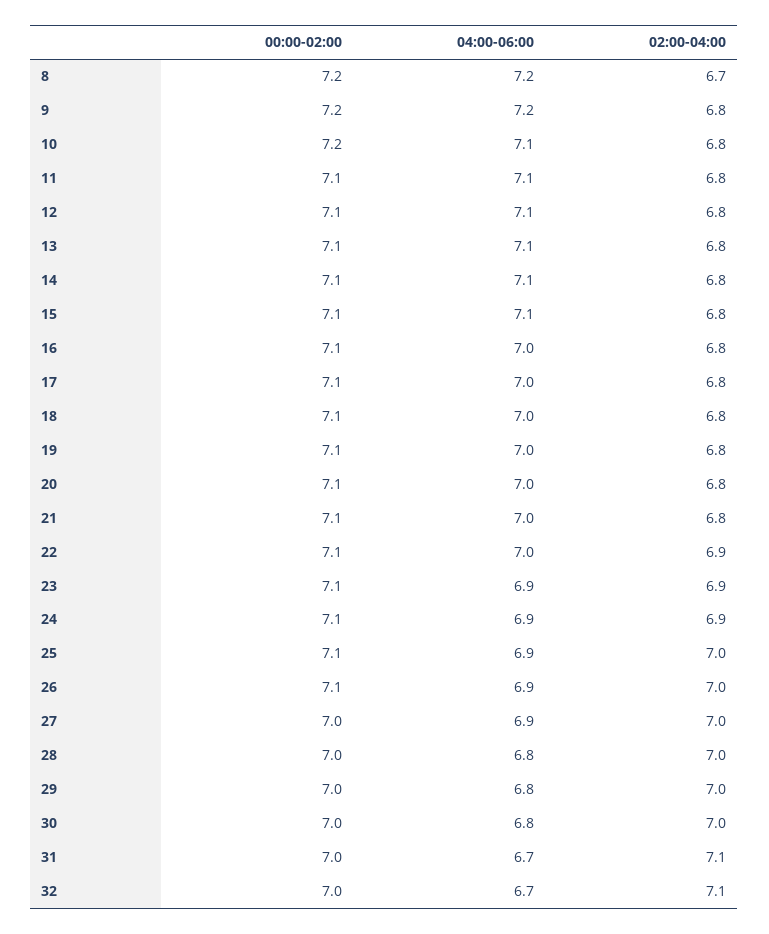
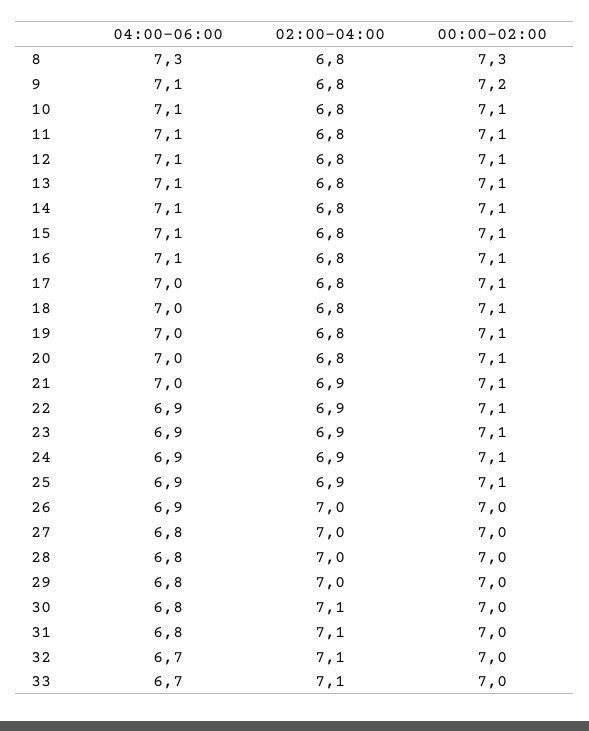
  {
    "00:00-02:00": {
-     "8": 7.2,
+     "8": 7.3,
      "9": 7.2,
-     "10": 7.2,
+     "10": 7.1,
      "11": 7.1,
      "12": 7.1,
      "13": 7.1,
      "14": 7.1,
      "15": 7.1,
      "16": 7.1,
      "17": 7.1,
      "18": 7.1,
      "19": 7.1,
      "20": 7.1,
      "21": 7.1,
      "22": 7.1,
      "23": 7.1,
      "24": 7.1,
      "25": 7.1,
-     "26": 7.1,
+     "26": 7,
      "27": 7,
      "28": 7,
      "29": 7,
      "30": 7,
      "31": 7,
-     "32": 7
+     "32": 7,
+     "33": 7
    },
    "04:00-06:00": {
-     "8": 7.2,
+     "8": 7.3,
-     "9": 7.2,
+     "9": 7.1,
      "10": 7.1,
      "11": 7.1,
      "12": 7.1,
      "13": 7.1,
      "14": 7.1,
      "15": 7.1,
-     "16": 7,
+     "16": 7.1,
      "17": 7,
      "18": 7,
      "19": 7,
      "20": 7,
      "21": 7,
-     "22": 7,
+     "22": 6.9,
      "23": 6.9,
      "24": 6.9,
      "25": 6.9,
      "26": 6.9,
-     "27": 6.9,
+     "27": 6.8,
      "28": 6.8,
      "29": 6.8,
      "30": 6.8,
-     "31": 6.7,
+     "31": 6.8,
-     "32": 6.7
+     "32": 6.7,
+     "33": 6.7
    },
    "02:00-04:00": {
-     "8": 6.7,
+     "8": 6.8,
      "9": 6.8,
      "10": 6.8,
      "11": 6.8,
      "12": 6.8,
      "13": 6.8,
      "14": 6.8,
      "15": 6.8,
      "16": 6.8,
      "17": 6.8,
      "18": 6.8,
      "19": 6.8,
      "20": 6.8,
-     "21": 6.8,
+     "21": 6.9,
      "22": 6.9,
      "23": 6.9,
      "24": 6.9,
-     "25": 7,
+     "25": 6.9,
      "26": 7,
      "27": 7,
      "28": 7,
      "29": 7,
-     "30": 7,
+     "30": 7.1,
      "31": 7.1,
-     "32": 7.1
+     "32": 7.1,
+     "33": 7.1
    }
  }

